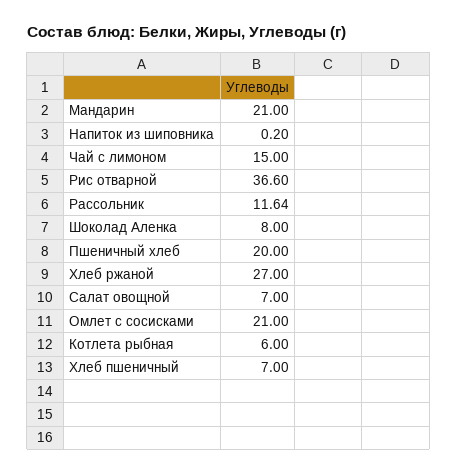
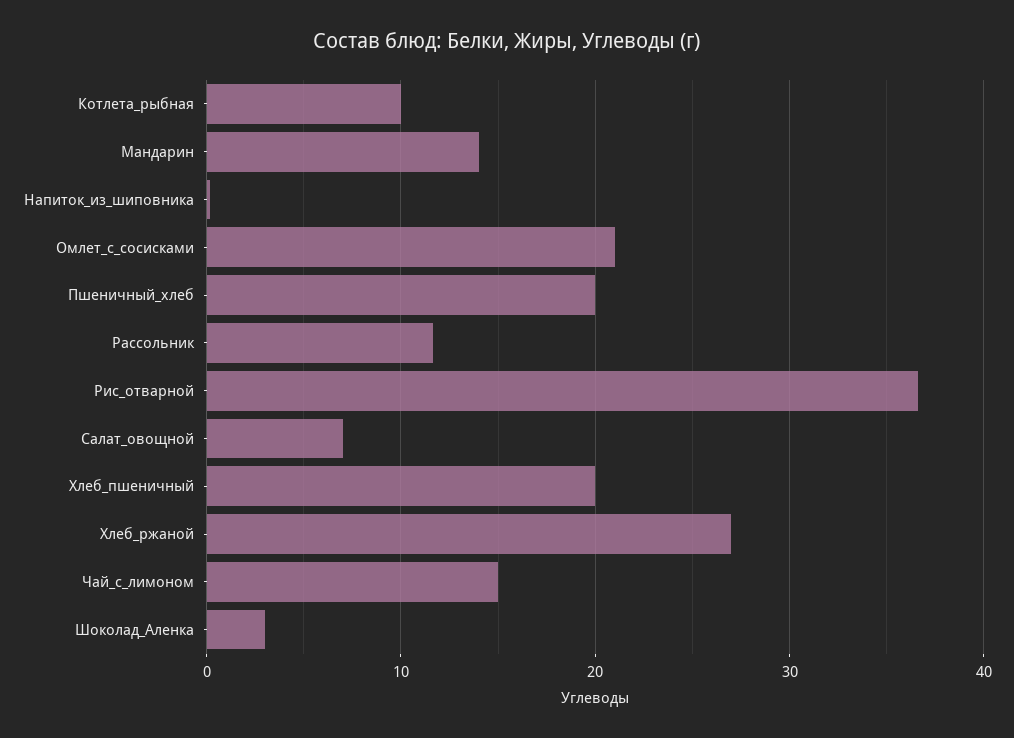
  {
-   "Мандарин": 21,
+   "Мандарин": 14,
    "Напиток из шиповника": 0.2,
    "Чай с лимоном": 15,
    "Рис отварной": 36.6,
    "Рассольник": 11.64,
-   "Шоколад Аленка": 8,
+   "Шоколад Аленка": 3,
    "Пшеничный хлеб": 20,
    "Хлеб ржаной": 27,
    "Салат овощной": 7,
    "Омлет с сосисками": 21,
-   "Котлета рыбная": 6,
+   "Котлета рыбная": 10,
-   "Хлеб пшеничный": 7
+   "Хлеб пшеничный": 20
  }

